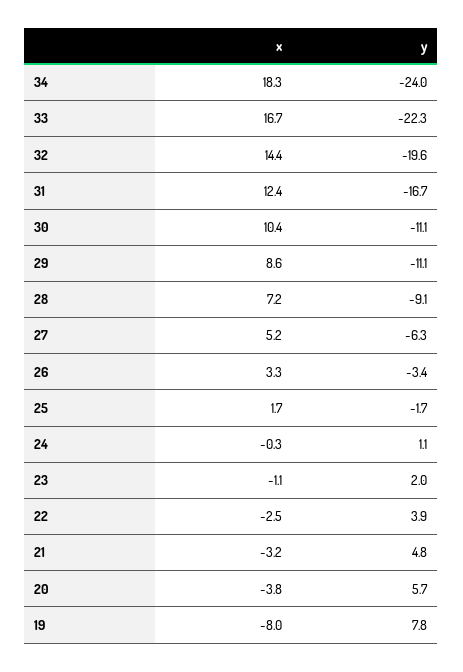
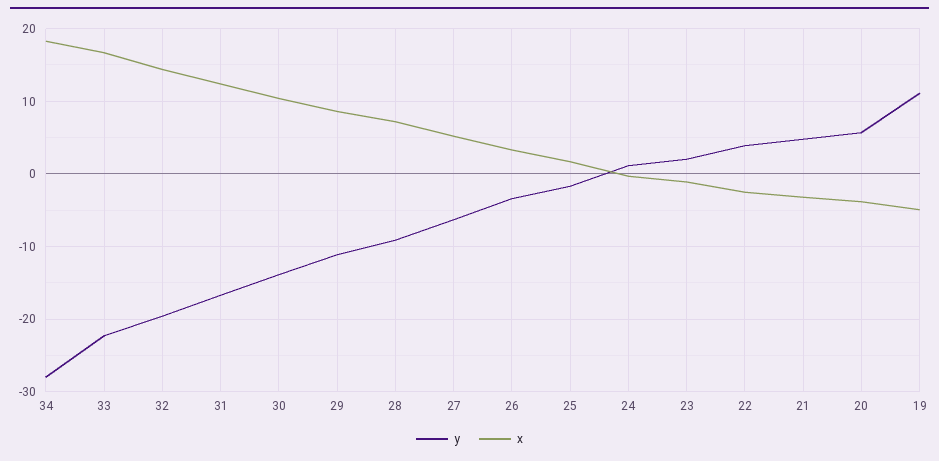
  {
    "x": {
      "34": 18.3,
      "33": 16.7,
      "32": 14.4,
      "31": 12.4,
      "30": 10.4,
      "29": 8.6,
      "28": 7.2,
      "27": 5.2,
      "26": 3.3,
      "25": 1.7,
      "24": -0.3,
      "23": -1.1,
      "22": -2.5,
      "21": -3.2,
      "20": -3.8,
-     "19": -8
+     "19": -5
    },
    "y": {
-     "34": -24,
+     "34": -28,
      "33": -22.3,
      "32": -19.6,
      "31": -16.7,
-     "30": -11.1,
+     "30": -14,
      "29": -11.1,
      "28": -9.1,
      "27": -6.3,
      "26": -3.4,
      "25": -1.7,
      "24": 1.1,
      "23": 2,
      "22": 3.9,
      "21": 4.8,
      "20": 5.7,
-     "19": 7.8
+     "19": 11
    }
  }

